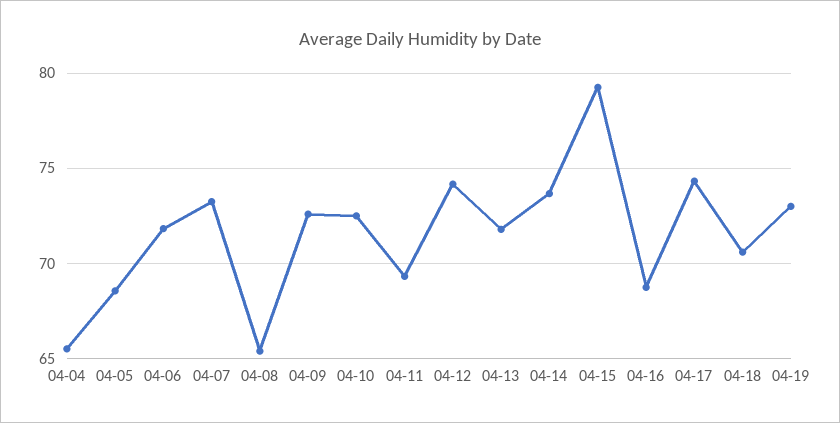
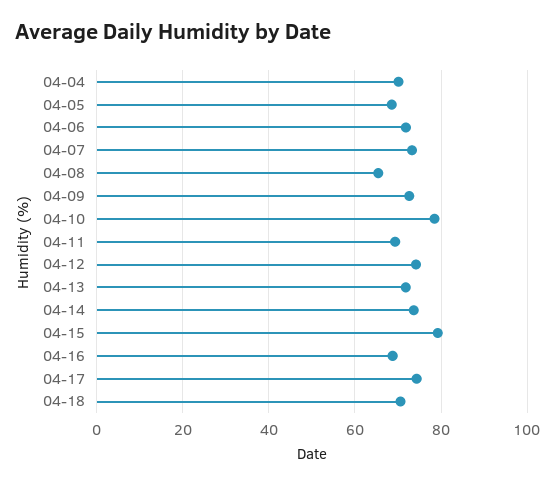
  {
-   "04-04": 65.5,
+   "04-04": 70,
    "04-05": 68.5,
    "04-06": 72,
    "04-07": 73.5,
    "04-08": 65.5,
    "04-09": 72.5,
-   "04-10": 72.5,
+   "04-10": 78,
    "04-11": 69.5,
    "04-12": 74,
    "04-13": 72,
    "04-14": 73.5,
    "04-15": 79.5,
    "04-16": 69,
    "04-17": 74.5,
-   "04-18": 70.5,
+   "04-18": 70.5
-   "04-19": 73
  }

